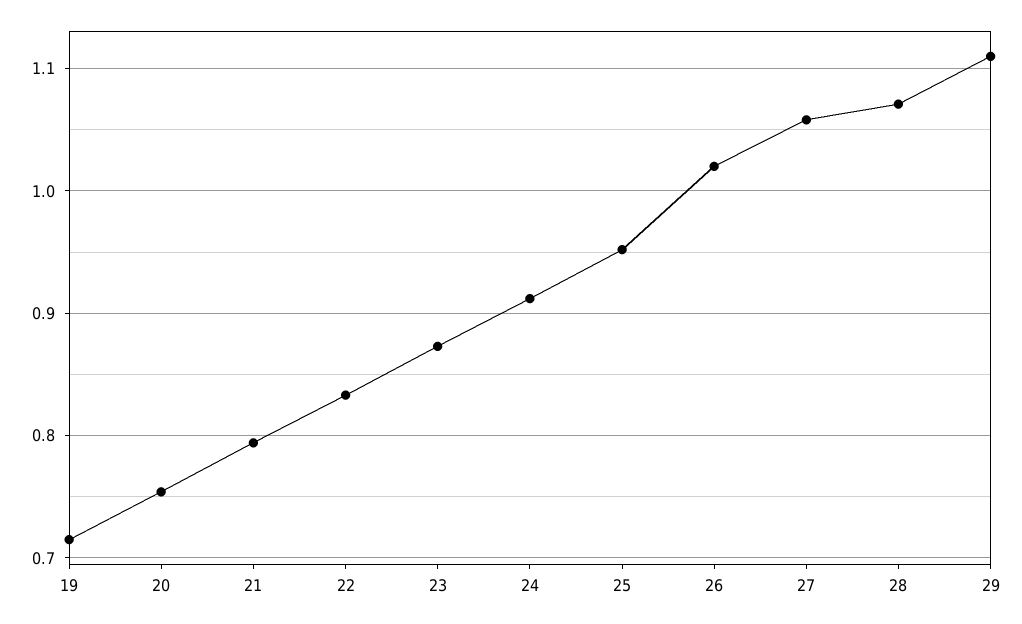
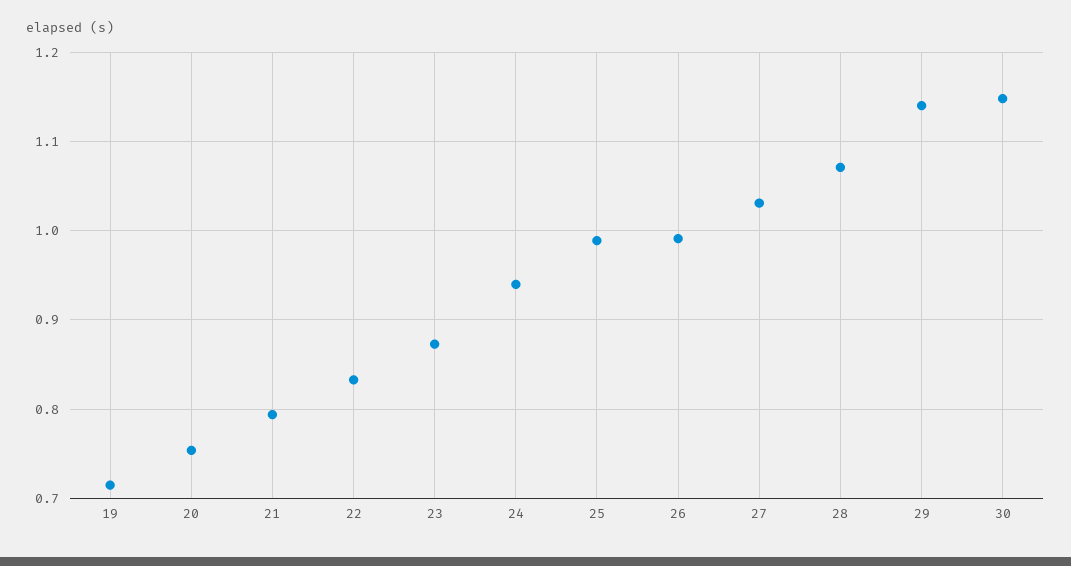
  {
    "19": 0.72,
    "20": 0.75,
    "21": 0.79,
    "22": 0.83,
    "23": 0.87,
-   "24": 0.91,
+   "24": 0.94,
-   "25": 0.95,
+   "25": 0.99,
-   "26": 1.02,
+   "26": 0.99,
-   "27": 1.06,
+   "27": 1.03,
    "28": 1.07,
-   "29": 1.11
+   "29": 1.14,
+   "30": 1.15
  }

